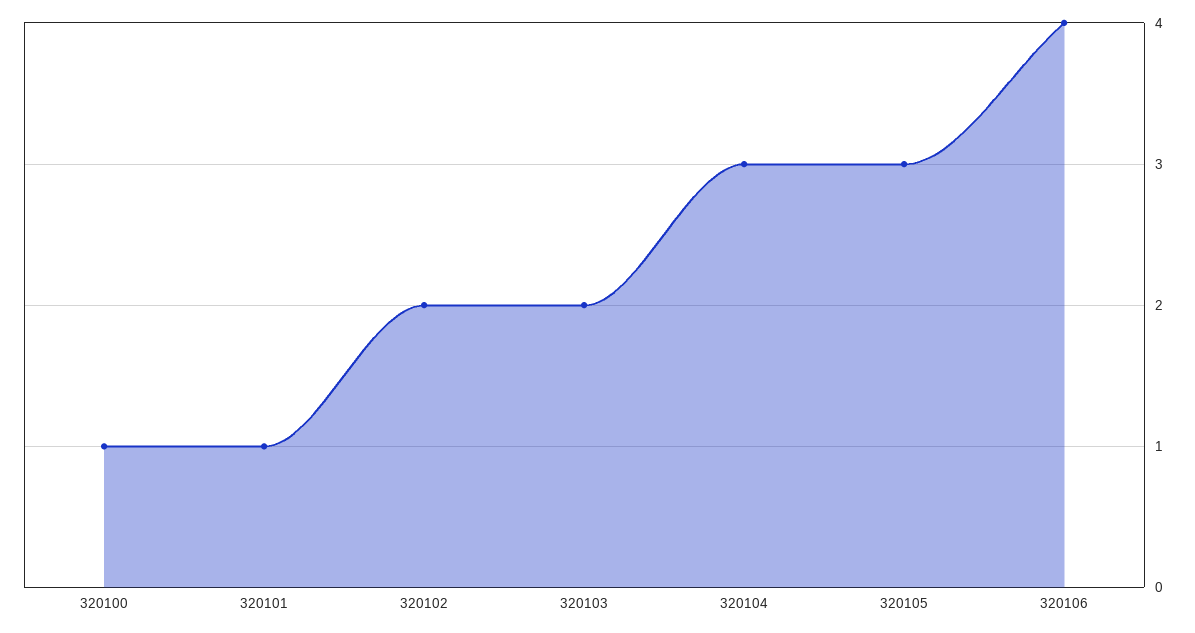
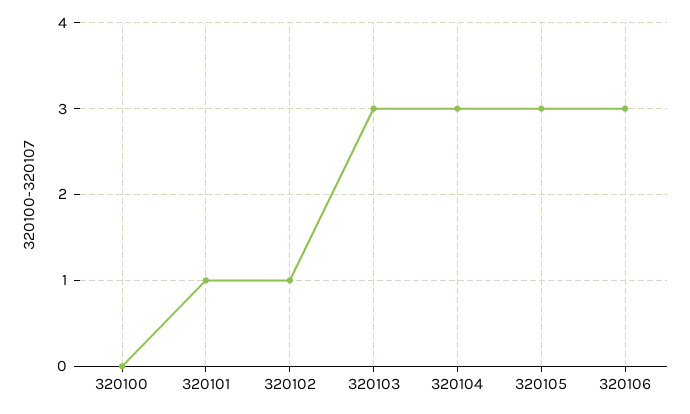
  {
-   "320100": 1,
+   "320100": 0,
    "320101": 1,
-   "320102": 2,
+   "320102": 1,
-   "320103": 2,
+   "320103": 3,
    "320104": 3,
    "320105": 3,
-   "320106": 4
+   "320106": 3
  }

